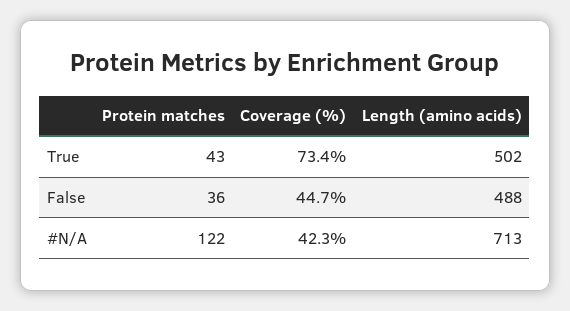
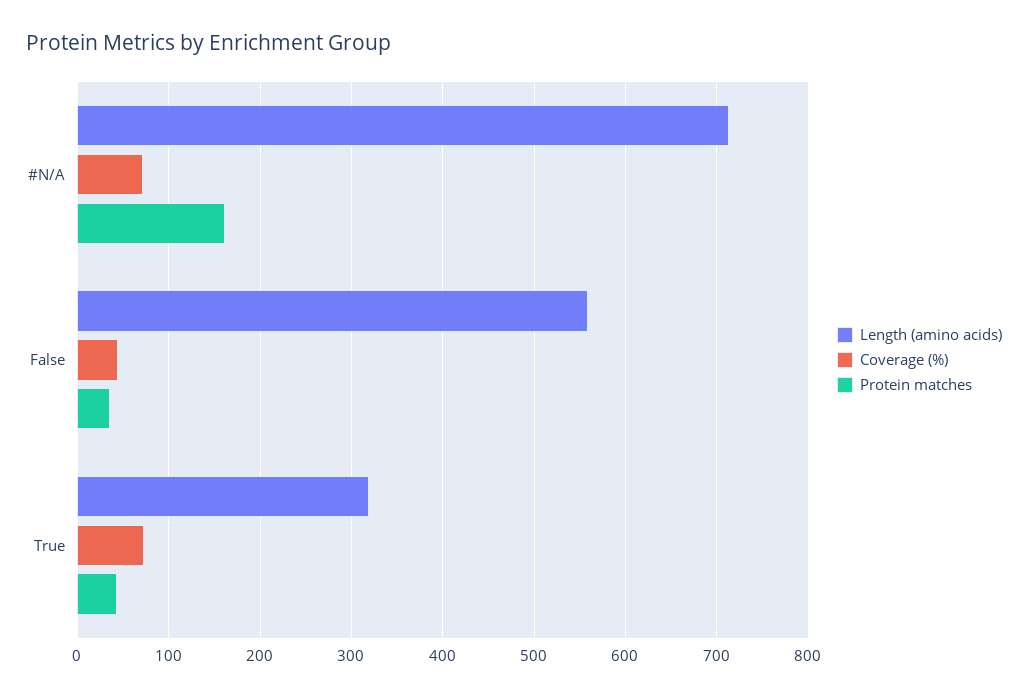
  {
    "Protein matches": {
      "True": 43,
      "False": 36,
-     "#N/A": 122
+     "#N/A": 160
    },
    "Coverage (%)": {
      "True": 73.4,
      "False": 44.7,
-     "#N/A": 42.3
+     "#N/A": 70
    },
    "Length (amino acids)": {
-     "True": 502,
+     "True": 320,
-     "False": 488,
+     "False": 560,
      "#N/A": 713
    }
  }

